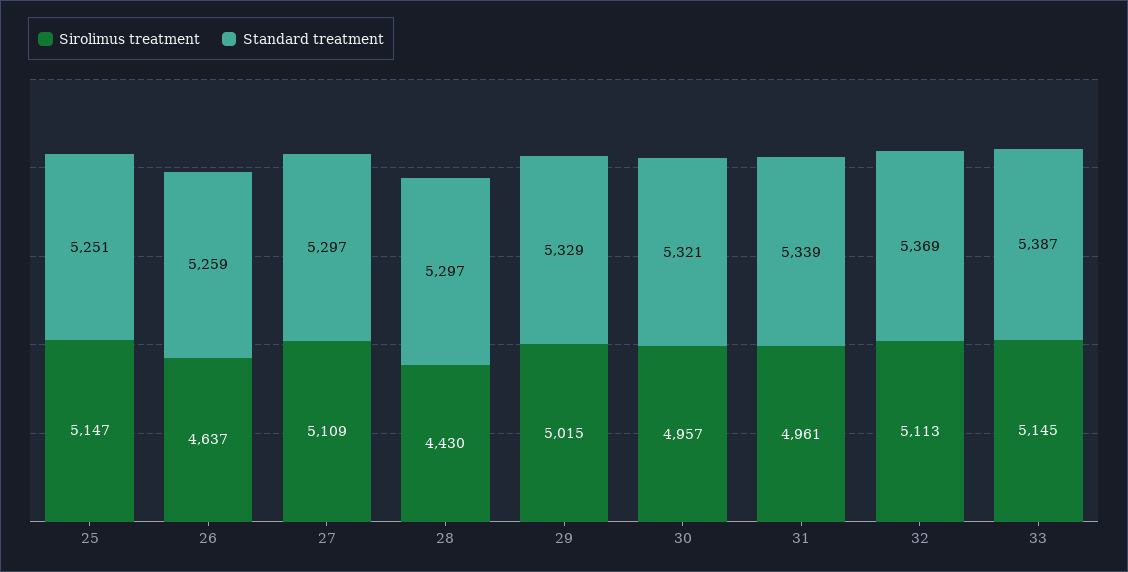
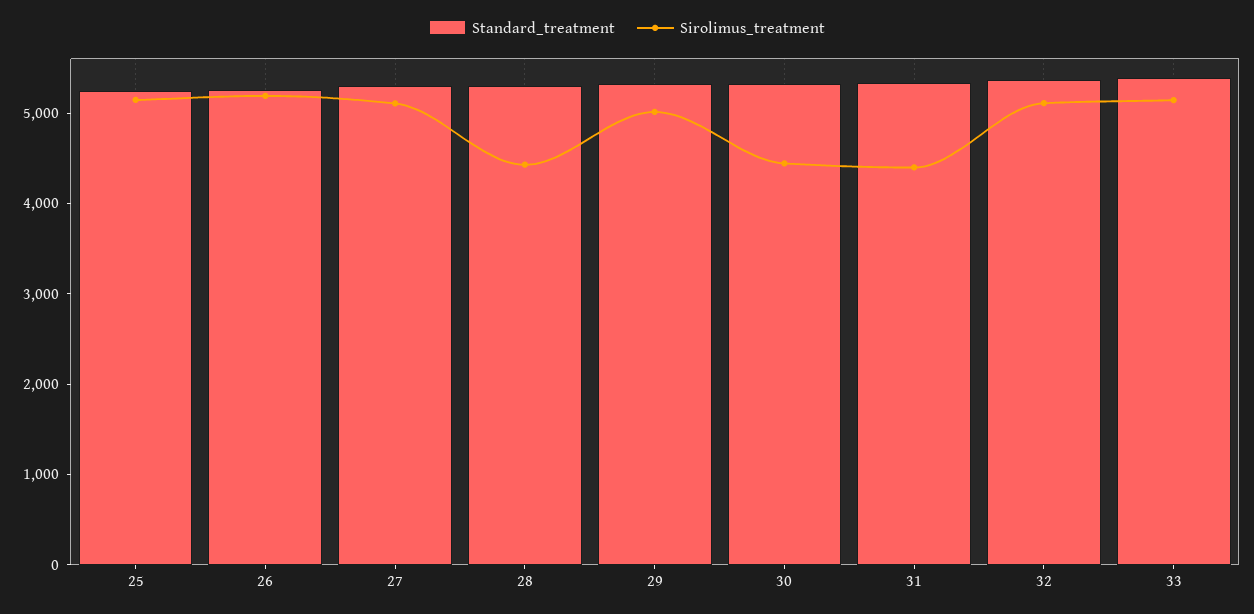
  {
    "Sirolimus treatment": {
      "25": 5147,
-     "26": 4637,
+     "26": 5200,
      "27": 5109,
      "28": 4430,
      "29": 5015,
-     "30": 4957,
+     "30": 4400,
-     "31": 4961,
+     "31": 4400,
      "32": 5113,
      "33": 5145
    },
    "Standard treatment": {
      "25": 5251,
      "26": 5259,
      "27": 5297,
      "28": 5297,
      "29": 5329,
      "30": 5321,
      "31": 5339,
      "32": 5369,
      "33": 5387
    }
  }

